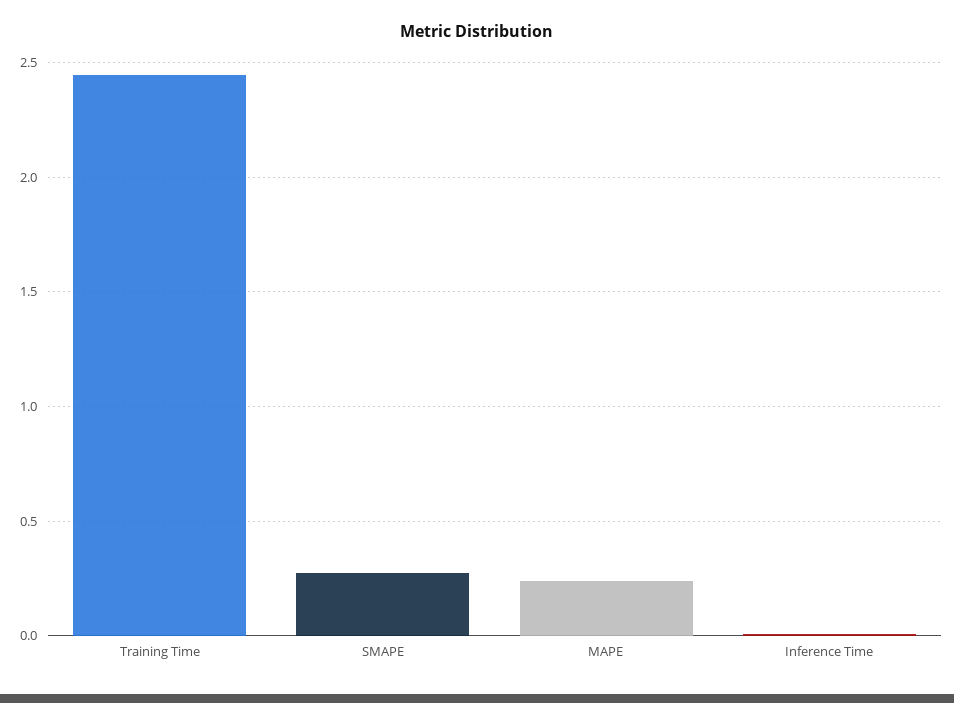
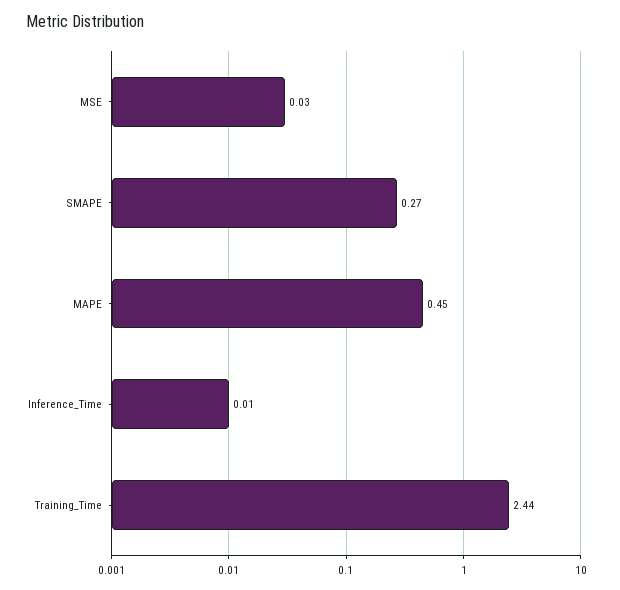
  {
    "Training Time": 2.44,
    "SMAPE": 0.27,
-   "MAPE": 0.25,
+   "MAPE": 0.45,
-   "Inference Time": 0.01
+   "Inference Time": 0.01,
+   "MSE": 0.03
  }

